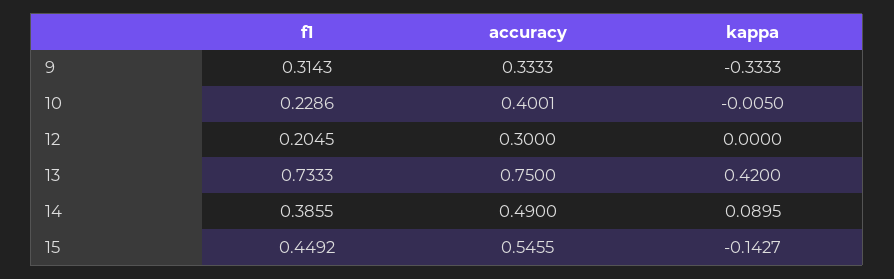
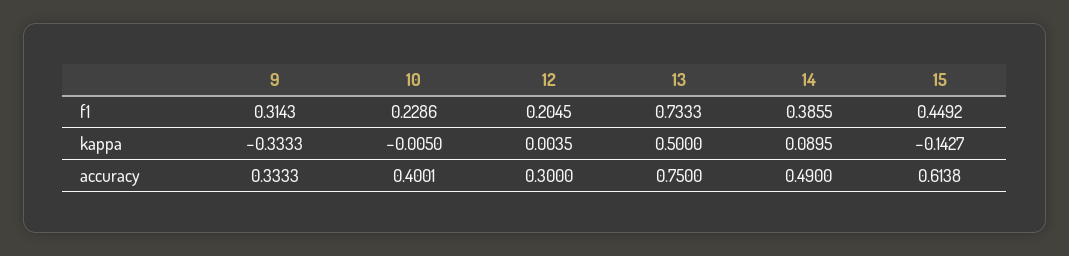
  {
    "f1": {
      "9": 0.3143,
      "10": 0.2286,
      "12": 0.2045,
      "13": 0.7333,
      "14": 0.3855,
      "15": 0.4492
    },
    "accuracy": {
      "9": 0.3333,
      "10": 0.4001,
      "12": 0.3,
      "13": 0.75,
      "14": 0.49,
-     "15": 0.5455
+     "15": 0.6138
    },
    "kappa": {
      "9": -0.3333,
      "10": -0.005,
-     "12": 0,
+     "12": 0.0035,
-     "13": 0.42,
+     "13": 0.5,
      "14": 0.0895,
      "15": -0.1427
    }
  }

